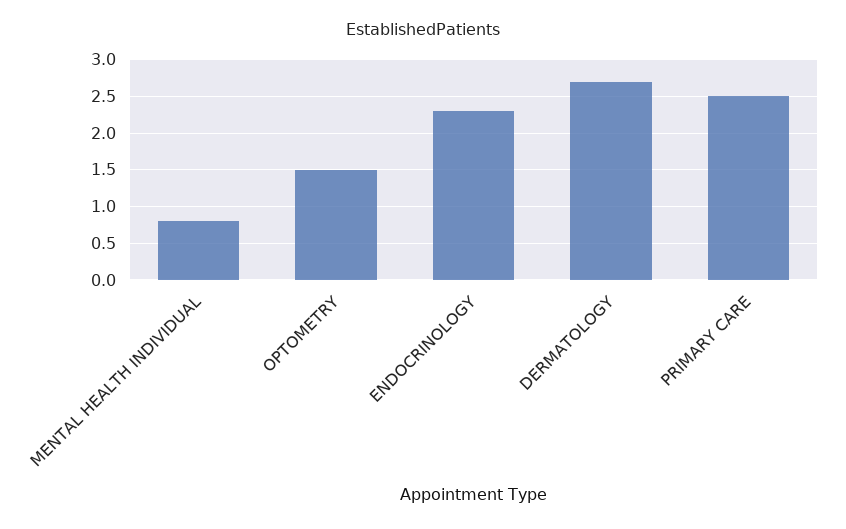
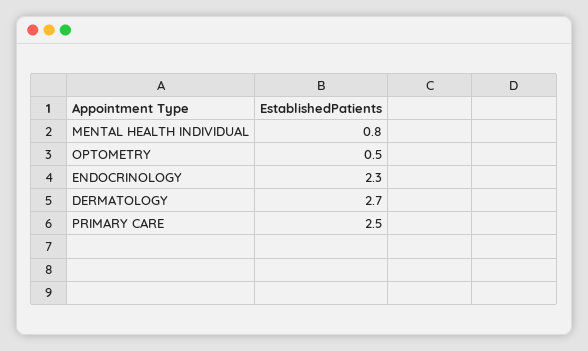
  {
    "MENTAL HEALTH INDIVIDUAL": 0.8,
-   "OPTOMETRY": 1.5,
+   "OPTOMETRY": 0.5,
    "ENDOCRINOLOGY": 2.3,
    "DERMATOLOGY": 2.7,
    "PRIMARY CARE": 2.5
  }

